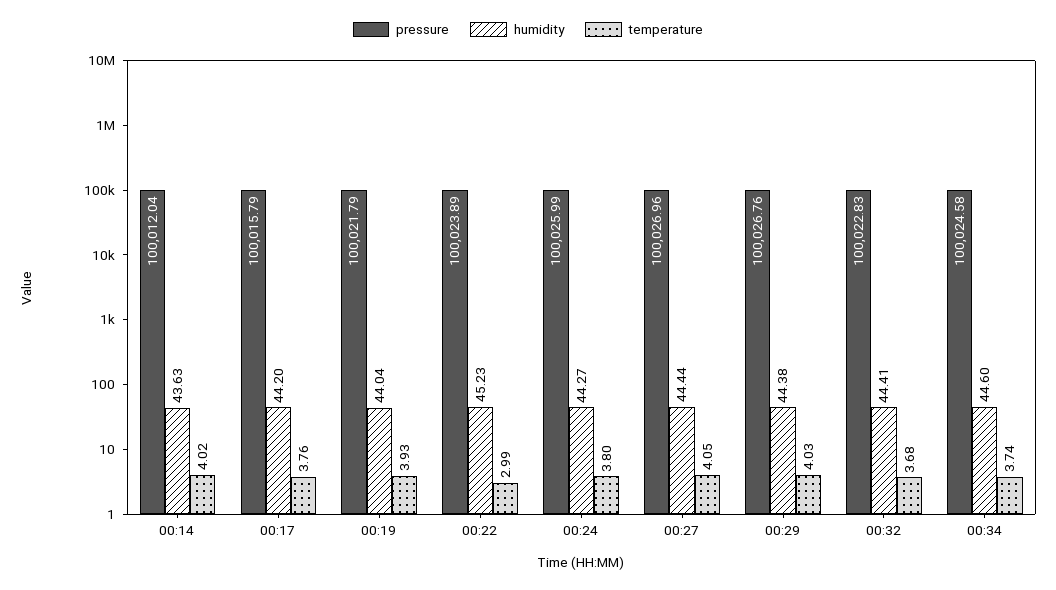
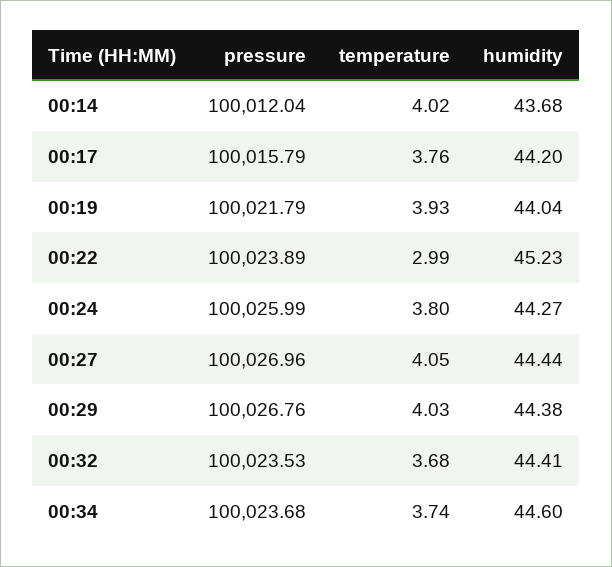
  {
    "pressure": {
      "00:14": 100012.04,
      "00:17": 100015.79,
      "00:19": 100021.79,
      "00:22": 100023.89,
      "00:24": 100025.99,
      "00:27": 100026.96,
      "00:29": 100026.76,
-     "00:32": 100022.83,
+     "00:32": 100023.53,
-     "00:34": 100024.58
+     "00:34": 100023.68
    },
    "humidity": {
-     "00:14": 43.63,
+     "00:14": 43.68,
      "00:17": 44.2,
      "00:19": 44.04,
      "00:22": 45.23,
      "00:24": 44.27,
      "00:27": 44.44,
      "00:29": 44.38,
      "00:32": 44.41,
      "00:34": 44.6
    },
    "temperature": {
      "00:14": 4.02,
      "00:17": 3.76,
      "00:19": 3.93,
      "00:22": 2.99,
      "00:24": 3.8,
      "00:27": 4.05,
      "00:29": 4.03,
      "00:32": 3.68,
      "00:34": 3.74
    }
  }

